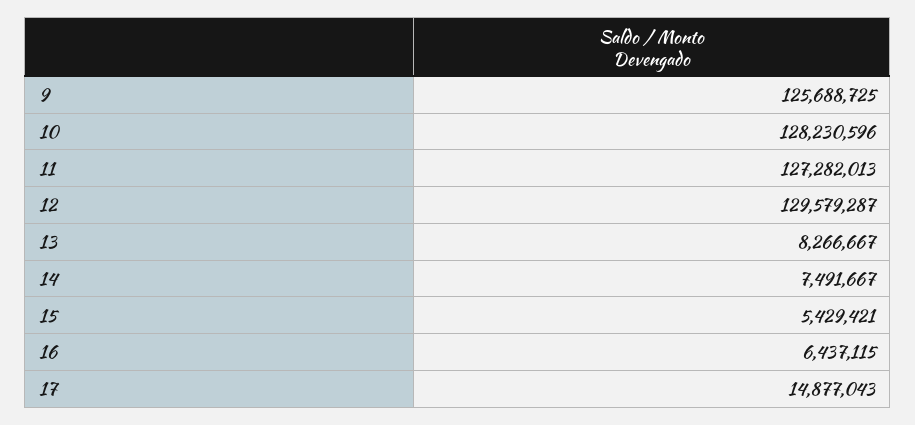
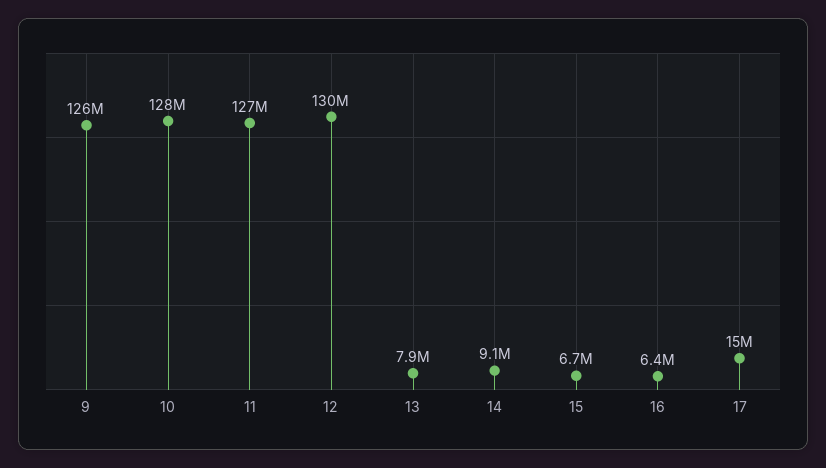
  {
    "9": 125688725,
    "10": 128230596,
    "11": 127282013,
    "12": 129579287,
-   "13": 8266667,
+   "13": 7900000,
-   "14": 7491667,
+   "14": 9100000,
-   "15": 5429421,
+   "15": 6700000,
    "16": 6437115,
    "17": 14877043
  }

